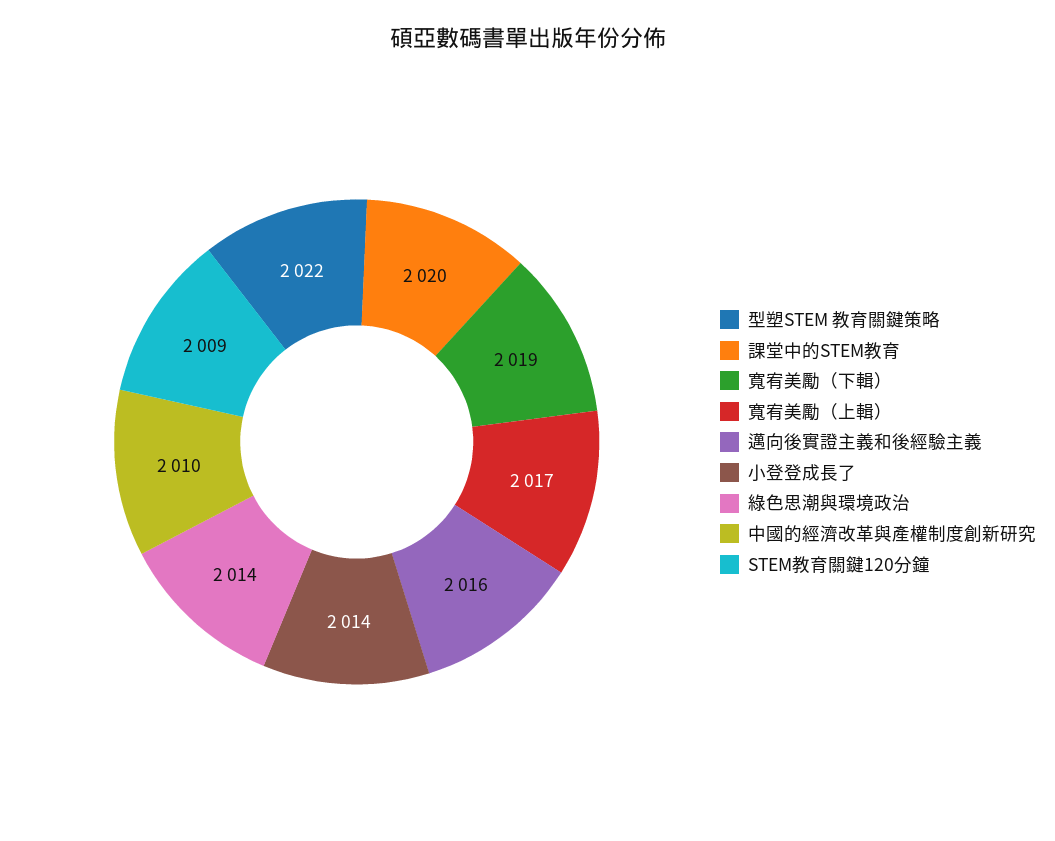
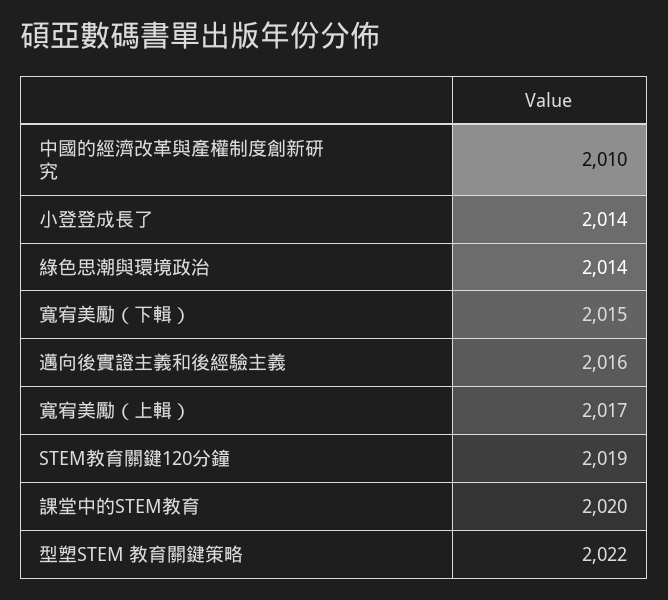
  {
    "型塑STEM 教育關鍵策略": 2022,
    "課堂中的STEM教育": 2020,
-   "寬宥美勵（下輯）": 2019,
+   "寬宥美勵（下輯）": 2015,
    "寬宥美勵（上輯）": 2017,
    "邁向後實證主義和後經驗主義": 2016,
    "小登登成長了": 2014,
    "綠色思潮與環境政治": 2014,
    "中國的經濟改革與產權制度創新研究": 2010,
-   "STEM教育關鍵120分鐘": 2009
+   "STEM教育關鍵120分鐘": 2019
  }

